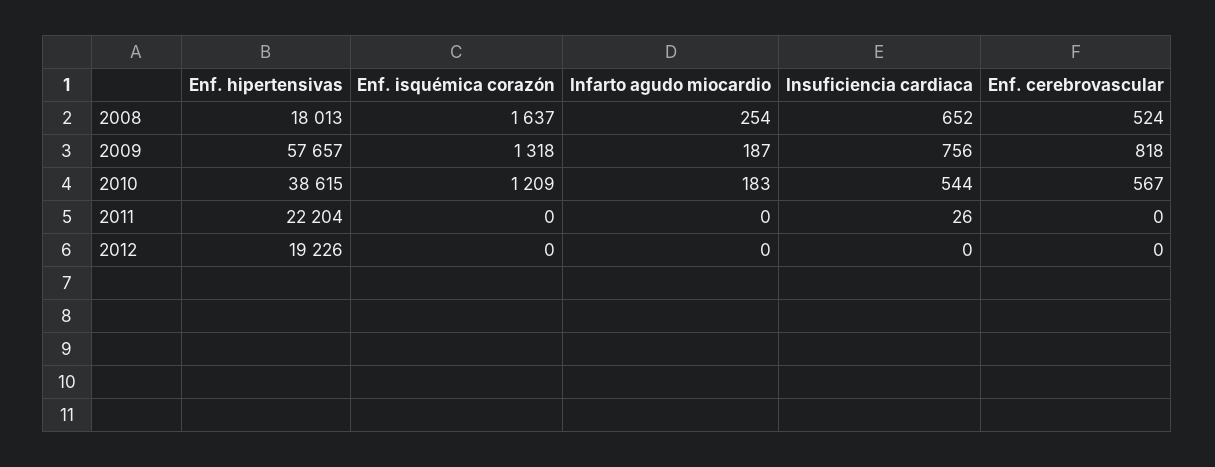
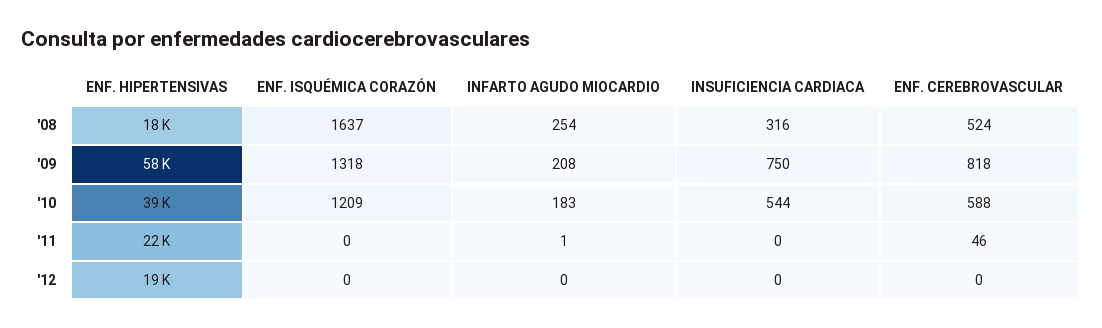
  {
    "Enf. hipertensivas": {
      "2008": 18013,
      "2009": 57657,
      "2010": 38615,
      "2011": 22204,
      "2012": 19226
    },
    "Enf. isquémica corazón": {
      "2008": 1637,
      "2009": 1318,
      "2010": 1209,
      "2011": 0,
      "2012": 0
    },
    "Infarto agudo miocardio": {
      "2008": 254,
-     "2009": 187,
+     "2009": 208,
      "2010": 183,
-     "2011": 0,
+     "2011": 1,
      "2012": 0
    },
    "Insuficiencia cardiaca": {
-     "2008": 652,
+     "2008": 316,
-     "2009": 756,
+     "2009": 750,
      "2010": 544,
-     "2011": 26,
+     "2011": 0,
      "2012": 0
    },
    "Enf. cerebrovascular": {
      "2008": 524,
      "2009": 818,
-     "2010": 567,
+     "2010": 588,
-     "2011": 0,
+     "2011": 46,
      "2012": 0
    }
  }

